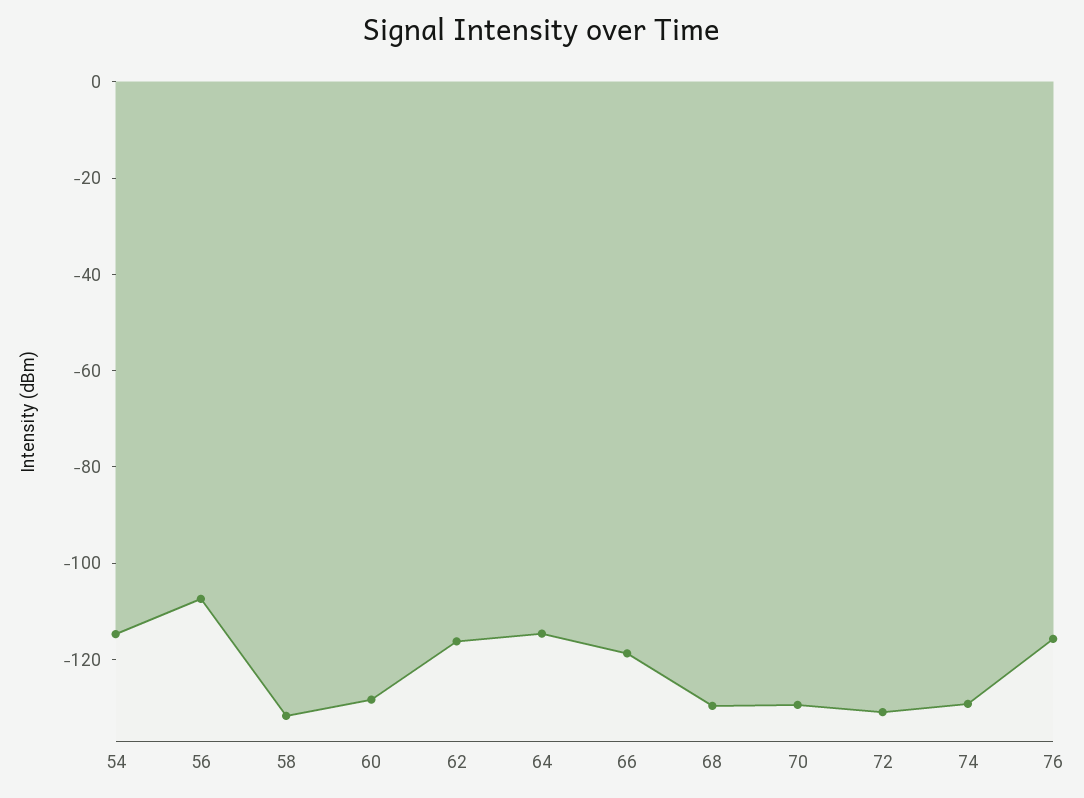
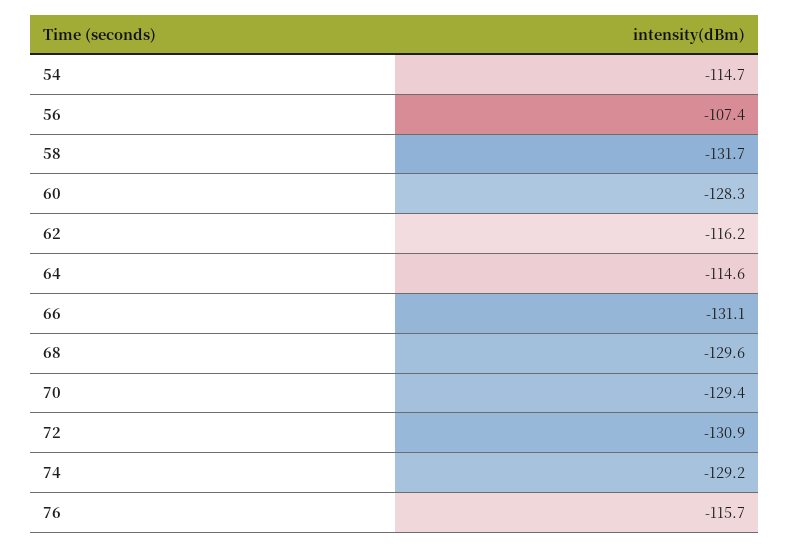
  {
    "54": -114.7,
    "56": -107.4,
    "58": -131.7,
    "60": -128.3,
    "62": -116.2,
    "64": -114.6,
-   "66": -120,
+   "66": -131.1,
    "68": -129.6,
    "70": -129.4,
    "72": -130.9,
    "74": -129.2,
    "76": -115.7
  }

